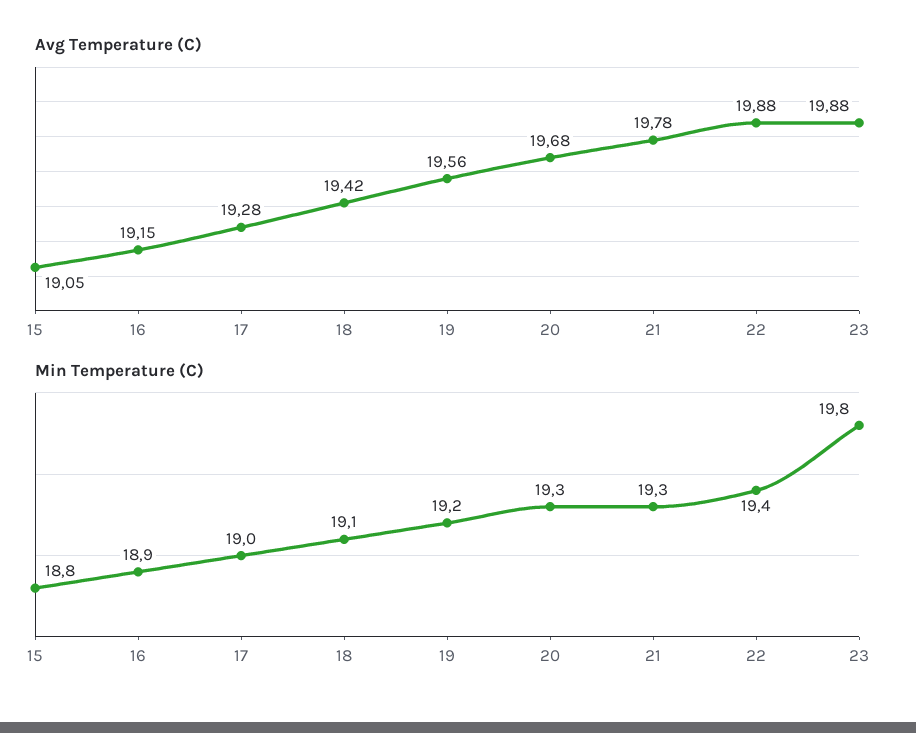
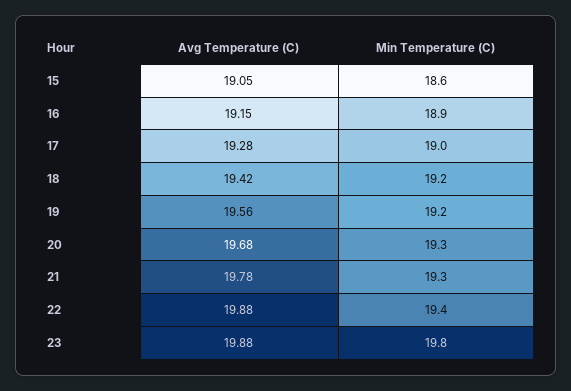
  {
    "Avg Temperature (C)": {
      "15": 19.05,
      "16": 19.15,
      "17": 19.28,
      "18": 19.42,
      "19": 19.56,
      "20": 19.68,
      "21": 19.78,
      "22": 19.88,
      "23": 19.88
    },
    "Min Temperature (C)": {
-     "15": 18.8,
+     "15": 18.6,
      "16": 18.9,
      "17": 19,
-     "18": 19.1,
+     "18": 19.2,
      "19": 19.2,
      "20": 19.3,
      "21": 19.3,
      "22": 19.4,
      "23": 19.8
    }
  }

